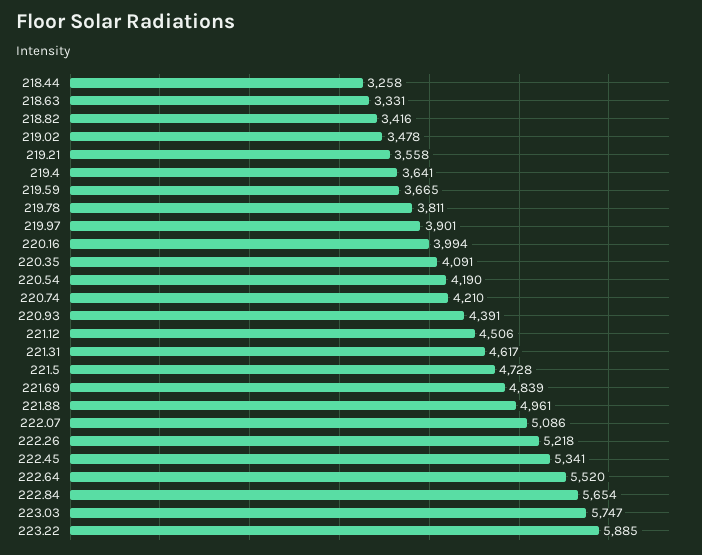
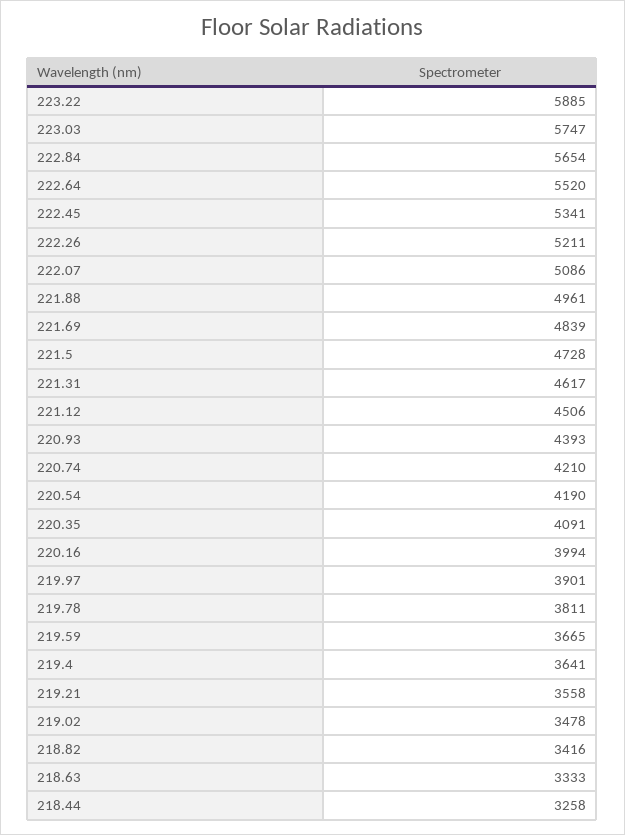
  {
    "218.44": 3258,
-   "218.63": 3331,
+   "218.63": 3333,
    "218.82": 3416,
    "219.02": 3478,
    "219.21": 3558,
    "219.4": 3641,
    "219.59": 3665,
    "219.78": 3811,
    "219.97": 3901,
    "220.16": 3994,
    "220.35": 4091,
    "220.54": 4190,
    "220.74": 4210,
-   "220.93": 4391,
+   "220.93": 4393,
    "221.12": 4506,
    "221.31": 4617,
    "221.5": 4728,
    "221.69": 4839,
    "221.88": 4961,
    "222.07": 5086,
-   "222.26": 5218,
+   "222.26": 5211,
    "222.45": 5341,
    "222.64": 5520,
    "222.84": 5654,
    "223.03": 5747,
    "223.22": 5885
  }

